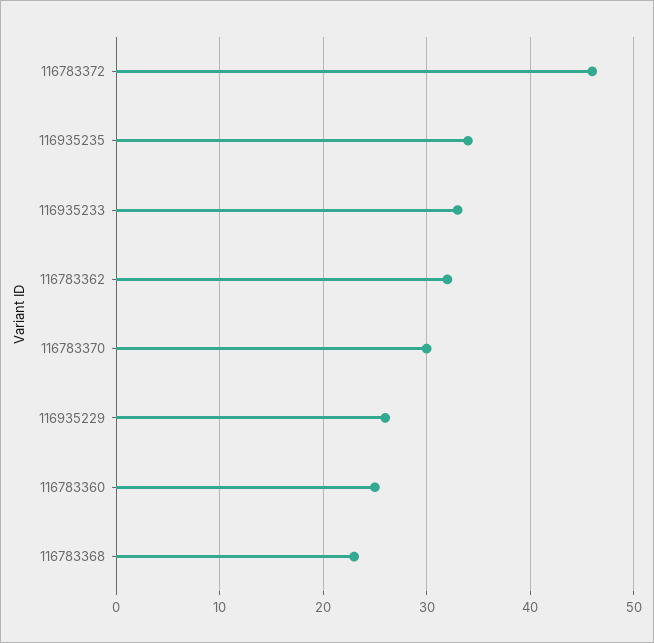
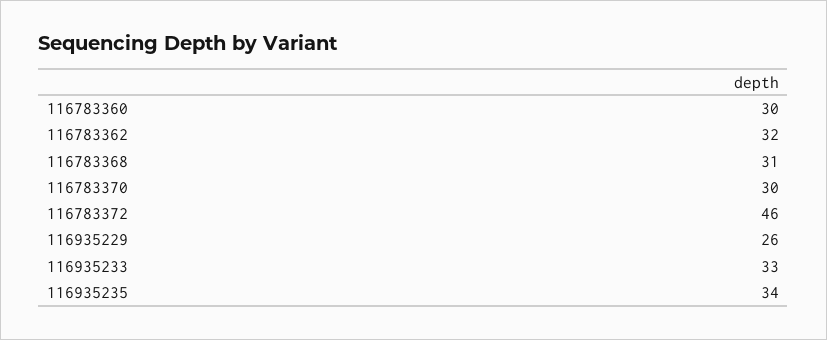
  {
    "116783372": 46,
    "116935235": 34,
    "116935233": 33,
    "116783362": 32,
    "116783370": 30,
    "116935229": 26,
-   "116783360": 25,
+   "116783360": 30,
-   "116783368": 23
+   "116783368": 31
  }

